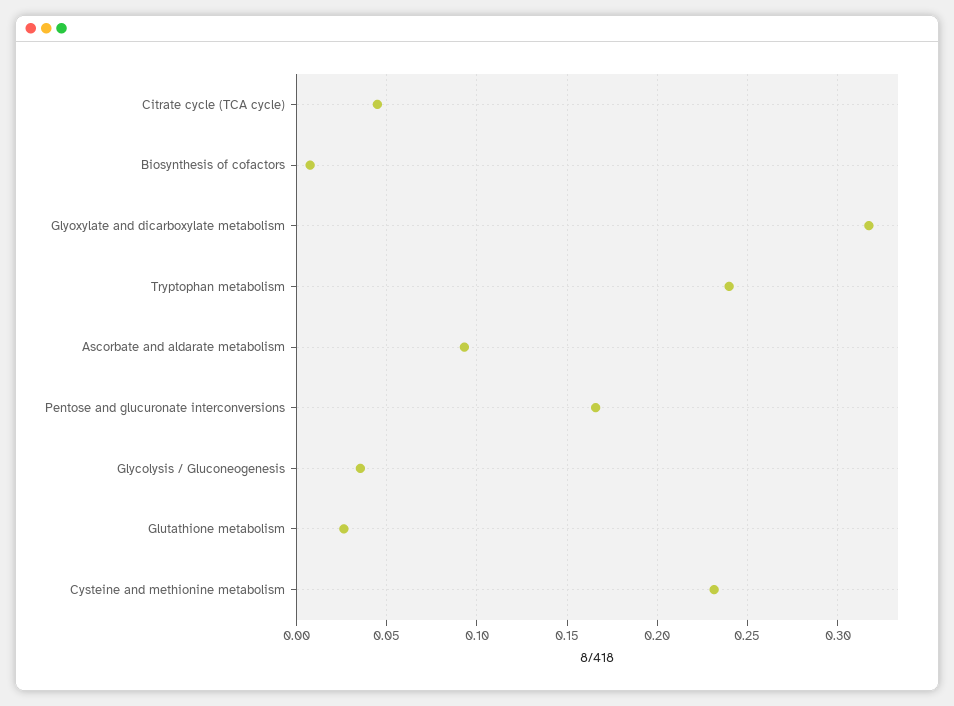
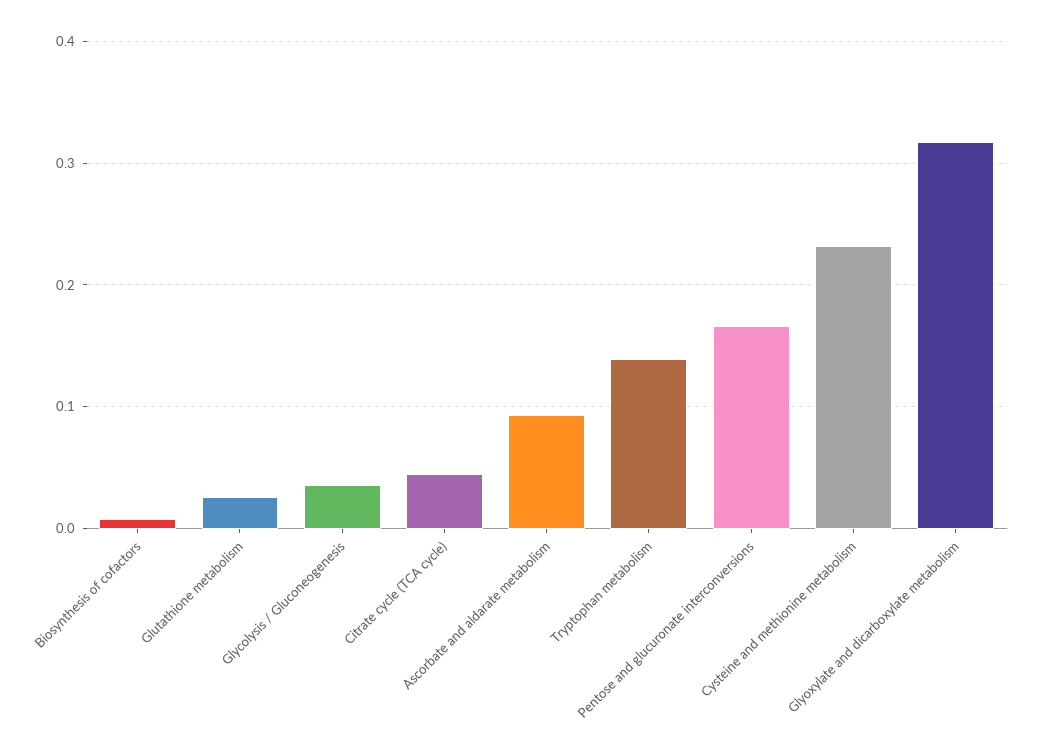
  {
    "Citrate cycle (TCA cycle)": 0.045,
    "Biosynthesis of cofactors": 0.01,
    "Glyoxylate and dicarboxylate metabolism": 0.315,
-   "Tryptophan metabolism": 0.24,
+   "Tryptophan metabolism": 0.14,
    "Ascorbate and aldarate metabolism": 0.095,
    "Pentose and glucuronate interconversions": 0.165,
    "Glycolysis / Gluconeogenesis": 0.035,
    "Glutathione metabolism": 0.025,
    "Cysteine and methionine metabolism": 0.23
  }

